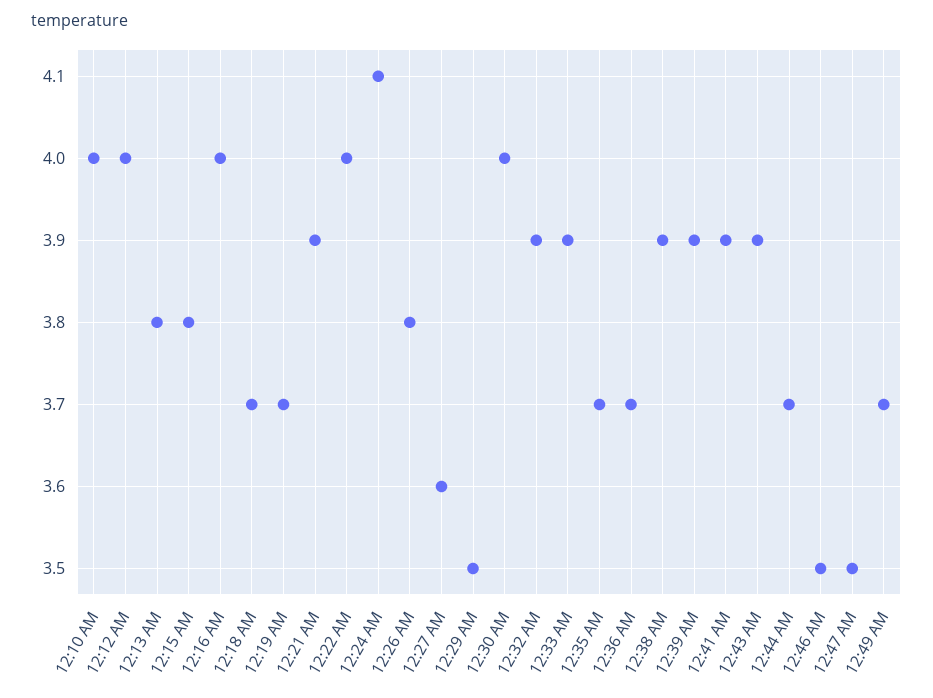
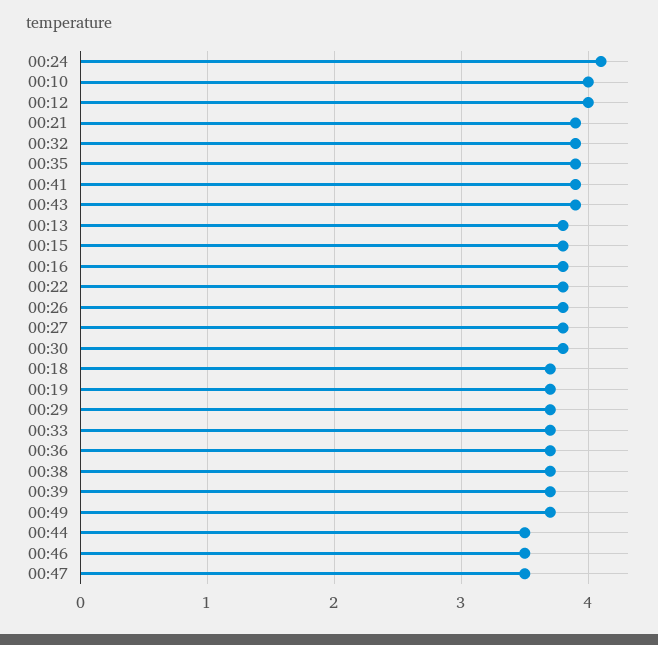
  {
    "12:10 AM": 4,
    "12:12 AM": 4,
    "12:13 AM": 3.8,
    "12:15 AM": 3.8,
-   "12:16 AM": 4,
+   "12:16 AM": 3.8,
    "12:18 AM": 3.7,
    "12:19 AM": 3.7,
    "12:21 AM": 3.9,
-   "12:22 AM": 4,
+   "12:22 AM": 3.8,
    "12:24 AM": 4.1,
    "12:26 AM": 3.8,
-   "12:27 AM": 3.6,
+   "12:27 AM": 3.8,
-   "12:29 AM": 3.5,
+   "12:29 AM": 3.7,
-   "12:30 AM": 4,
+   "12:30 AM": 3.8,
    "12:32 AM": 3.9,
-   "12:33 AM": 3.9,
+   "12:33 AM": 3.7,
-   "12:35 AM": 3.7,
+   "12:35 AM": 3.9,
    "12:36 AM": 3.7,
-   "12:38 AM": 3.9,
+   "12:38 AM": 3.7,
-   "12:39 AM": 3.9,
+   "12:39 AM": 3.7,
    "12:41 AM": 3.9,
    "12:43 AM": 3.9,
-   "12:44 AM": 3.7,
+   "12:44 AM": 3.5,
    "12:46 AM": 3.5,
    "12:47 AM": 3.5,
    "12:49 AM": 3.7
  }

